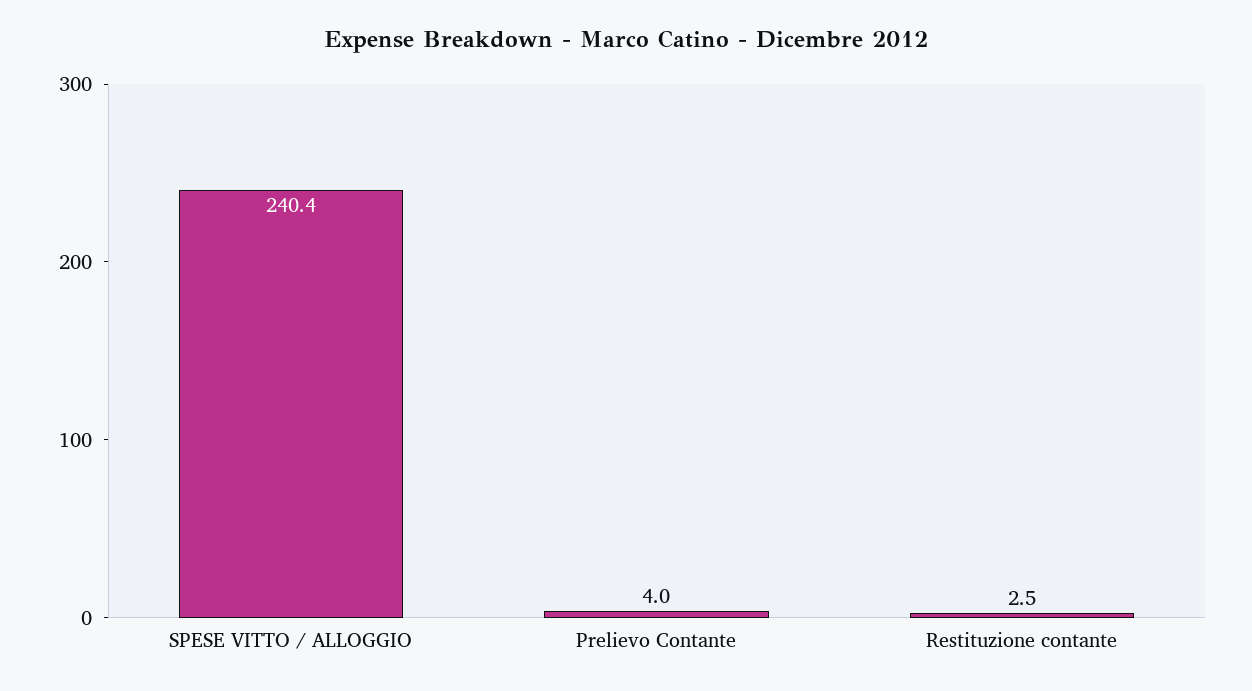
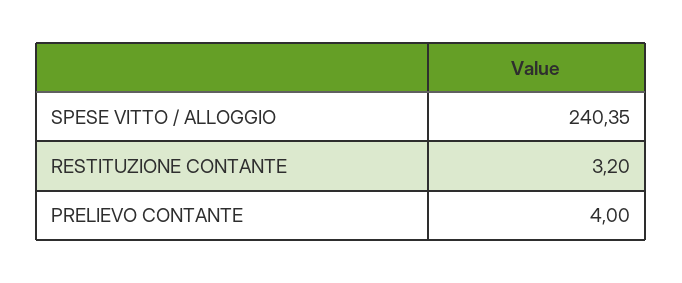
  {
    "SPESE VITTO / ALLOGGIO": 240.35,
    "Prelievo Contante": 4,
-   "Restituzione contante": 2.5
+   "Restituzione contante": 3.2
  }

